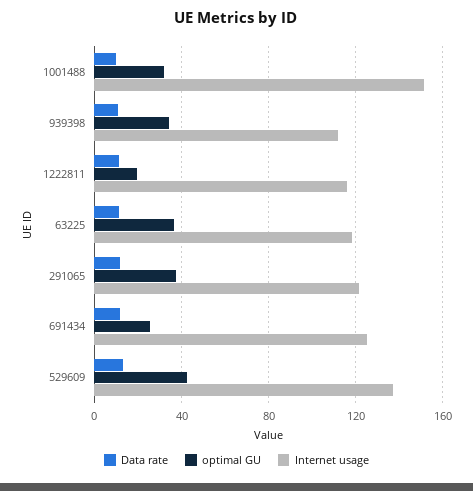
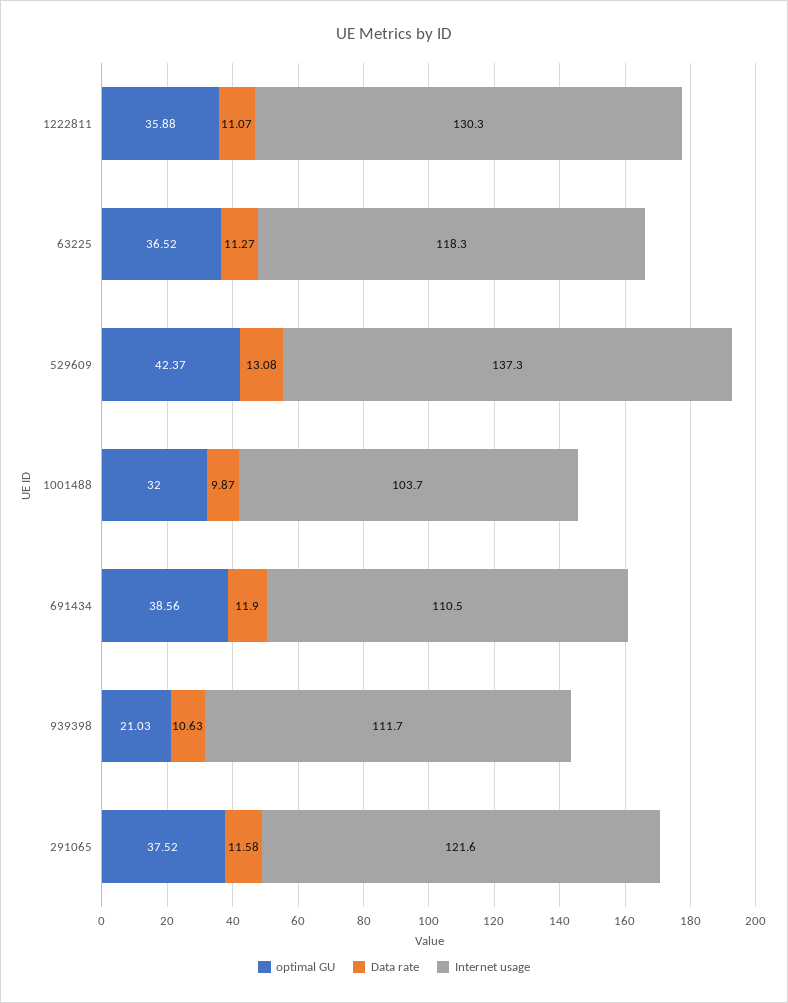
  {
    "Data rate": {
      "1001488": 9.87,
      "939398": 10.63,
      "1222811": 11.07,
      "63225": 11.27,
      "291065": 11.58,
      "691434": 11.9,
      "529609": 13.08
    },
    "optimal GU": {
      "1001488": 32,
-     "939398": 35,
+     "939398": 21.03,
-     "1222811": 20,
+     "1222811": 35.88,
      "63225": 36.52,
      "291065": 37.52,
-     "691434": 25,
+     "691434": 38.56,
      "529609": 42.37
    },
    "Internet usage": {
-     "1001488": 150,
+     "1001488": 103.7,
      "939398": 111.7,
-     "1222811": 115,
+     "1222811": 130.3,
      "63225": 118.3,
      "291065": 121.6,
-     "691434": 125,
+     "691434": 110.5,
      "529609": 137.3
    }
  }

